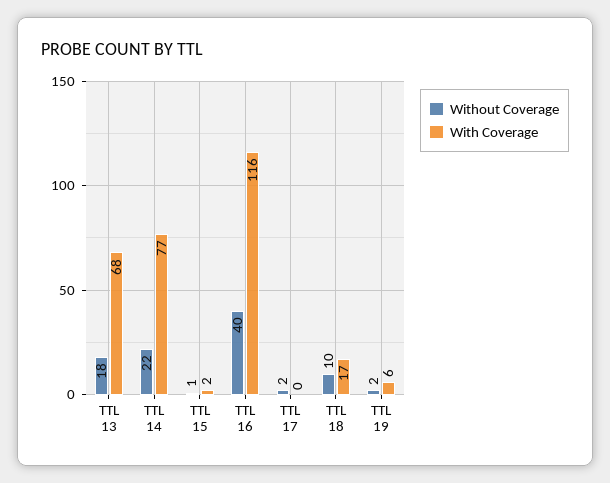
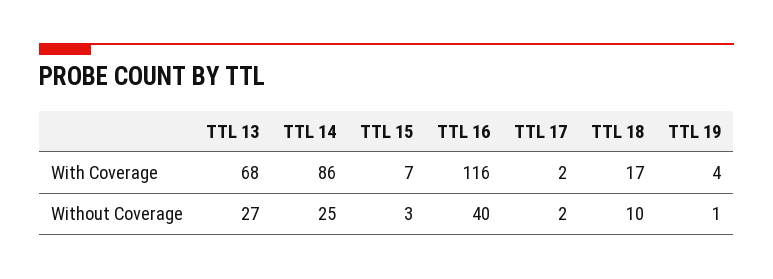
  {
    "Without Coverage": {
-     "TTL 13": 18,
+     "TTL 13": 27,
-     "TTL 14": 22,
+     "TTL 14": 25,
-     "TTL 15": 1,
+     "TTL 15": 3,
      "TTL 16": 40,
      "TTL 17": 2,
      "TTL 18": 10,
-     "TTL 19": 2
+     "TTL 19": 1
    },
    "With Coverage": {
      "TTL 13": 68,
-     "TTL 14": 77,
+     "TTL 14": 86,
-     "TTL 15": 2,
+     "TTL 15": 7,
      "TTL 16": 116,
-     "TTL 17": 0,
+     "TTL 17": 2,
      "TTL 18": 17,
-     "TTL 19": 6
+     "TTL 19": 4
    }
  }

